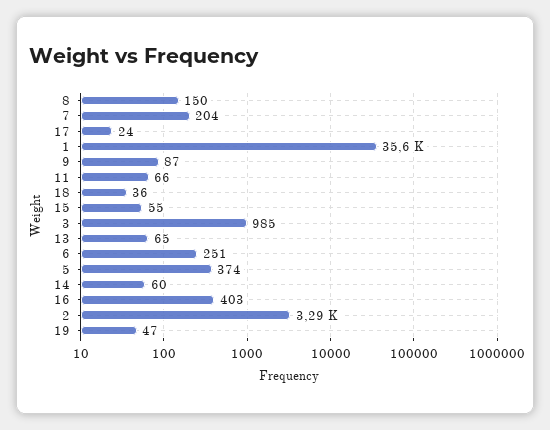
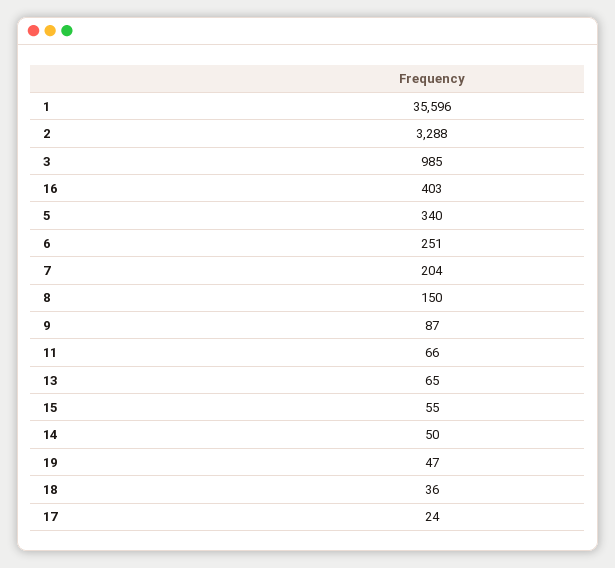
  {
    "8": 150,
    "7": 204,
    "17": 24,
    "1": 35596,
    "9": 87,
    "11": 66,
    "18": 36,
    "15": 55,
    "3": 985,
    "13": 65,
    "6": 251,
-   "5": 374,
+   "5": 340,
-   "14": 60,
+   "14": 50,
    "16": 403,
    "2": 3288,
    "19": 47
  }

